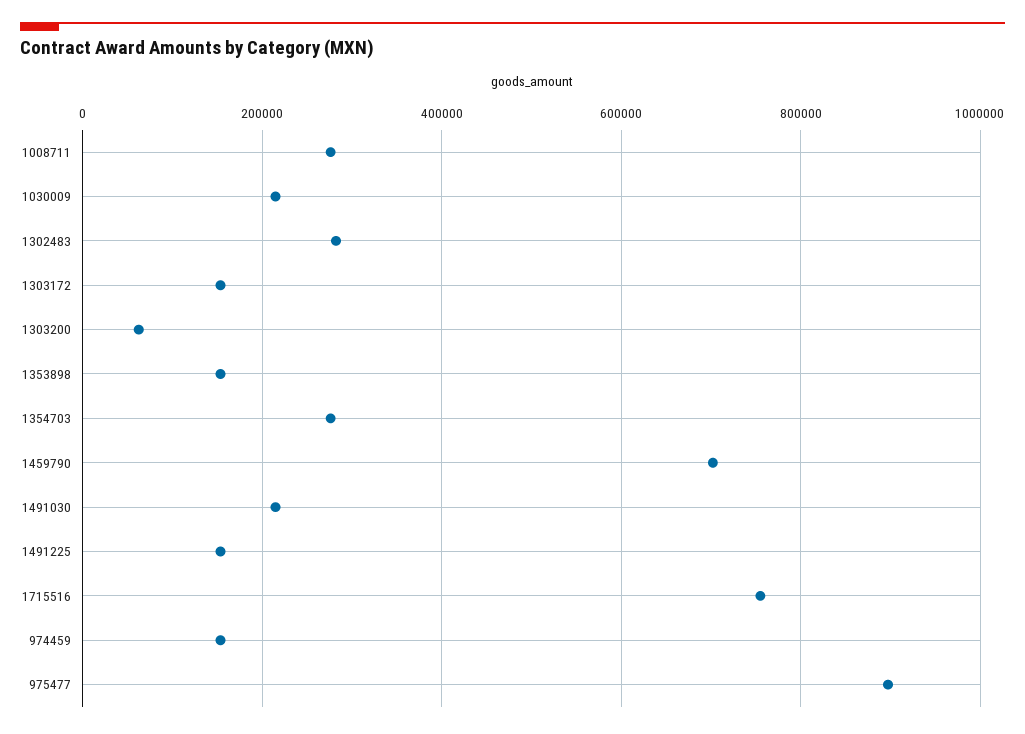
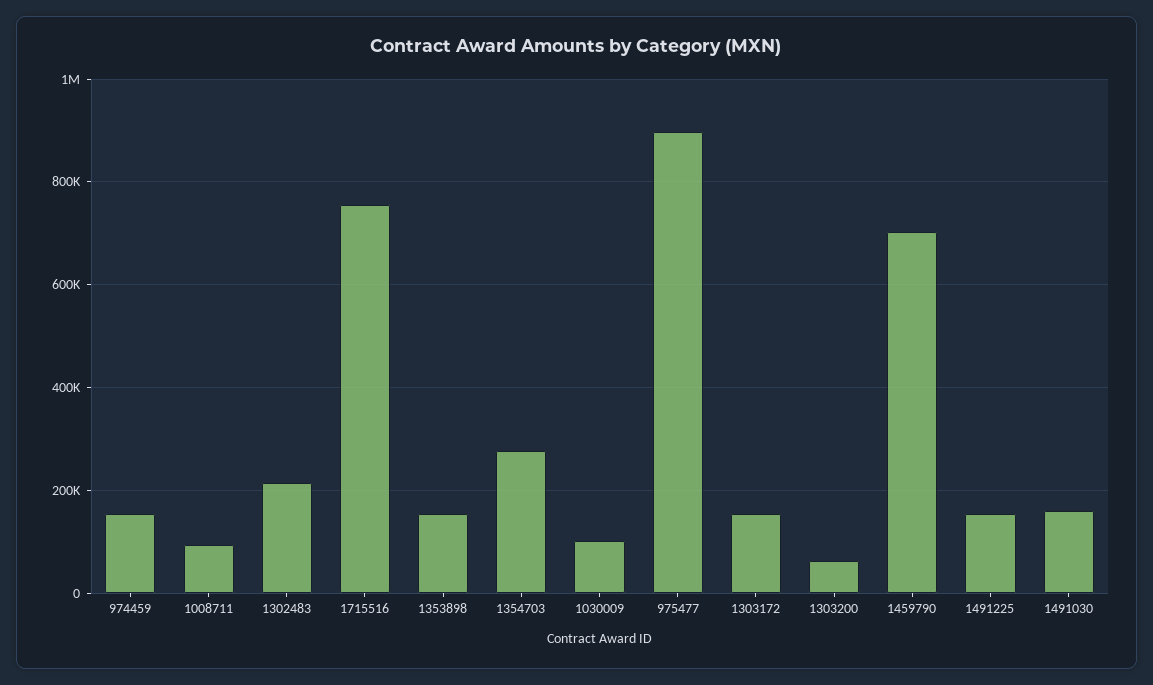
  {
-   "1008711": 280000,
+   "1008711": 100000,
-   "1030009": 220000,
+   "1030009": 100000,
-   "1302483": 280000,
+   "1302483": 220000,
    "1303172": 160000,
    "1303200": 60000,
    "1353898": 160000,
    "1354703": 280000,
    "1459790": 700000,
-   "1491030": 220000,
+   "1491030": 160000,
    "1491225": 160000,
    "1715516": 760000,
    "974459": 160000,
    "975477": 900000
  }

